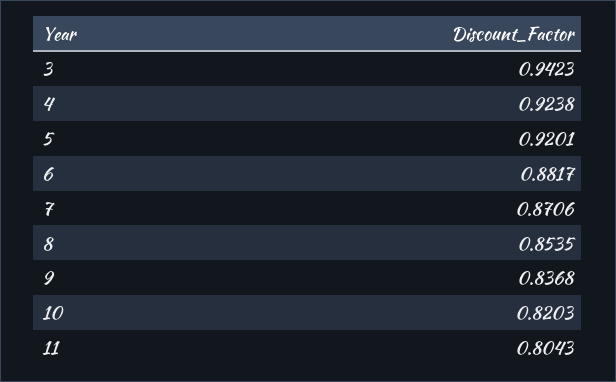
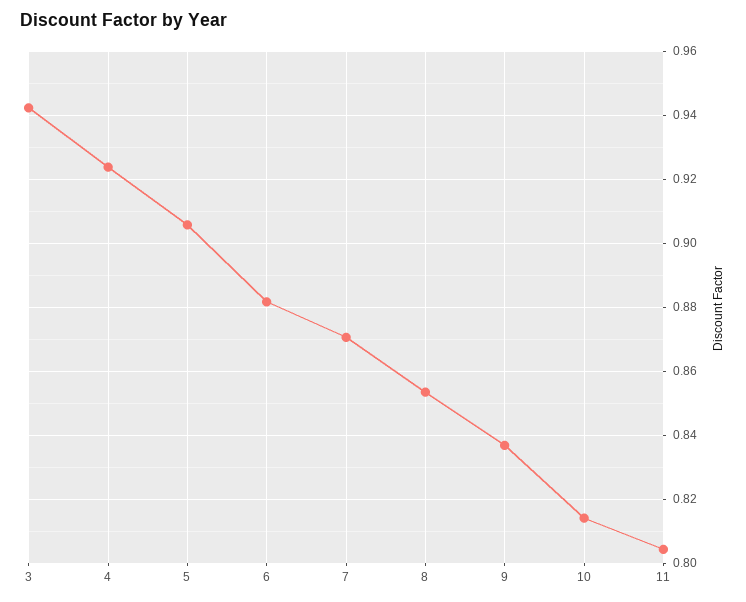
  {
    "3": 0.9423,
    "4": 0.9238,
-   "5": 0.9201,
+   "5": 0.906,
    "6": 0.8817,
    "7": 0.8706,
    "8": 0.8535,
    "9": 0.8368,
-   "10": 0.8203,
+   "10": 0.814,
    "11": 0.8043
  }

